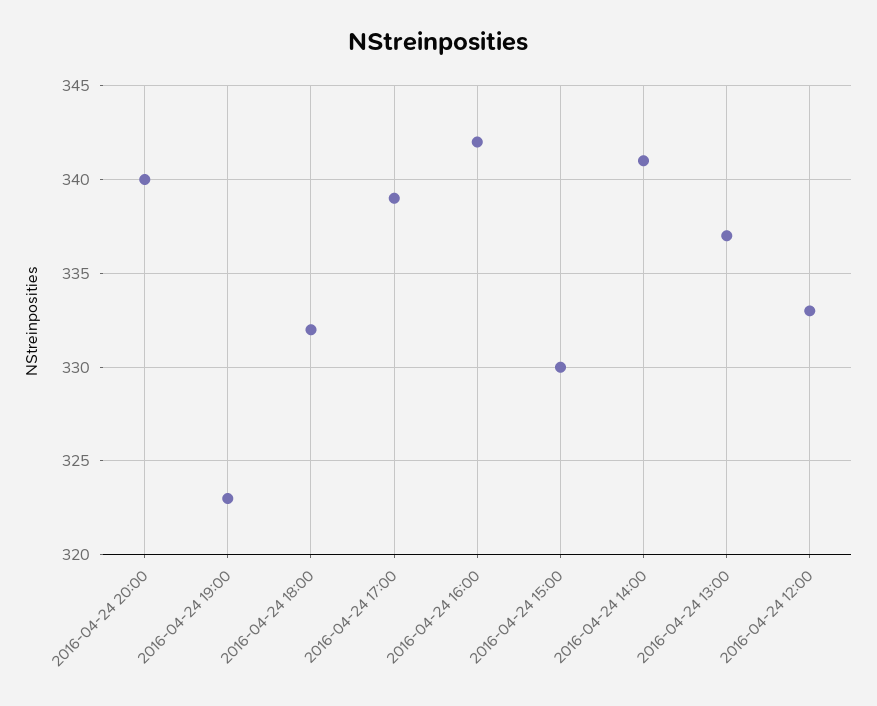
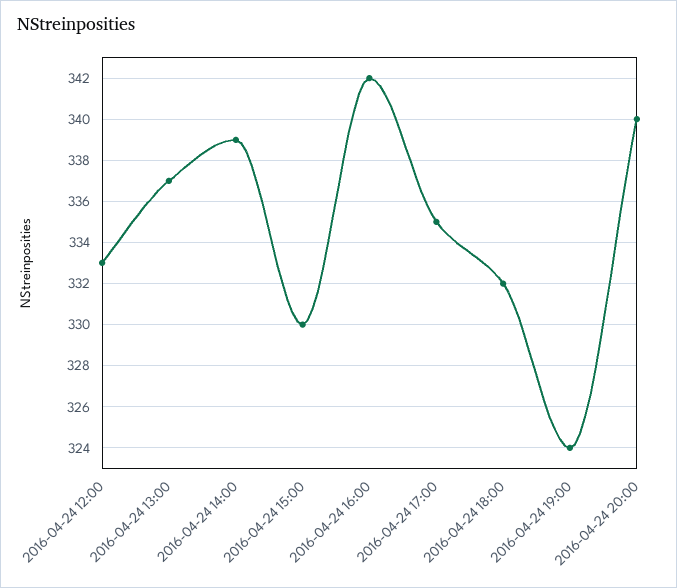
  {
    "2016-04-24 20:00": 340,
-   "2016-04-24 19:00": 323,
+   "2016-04-24 19:00": 324,
    "2016-04-24 18:00": 332,
-   "2016-04-24 17:00": 339,
+   "2016-04-24 17:00": 335,
    "2016-04-24 16:00": 342,
    "2016-04-24 15:00": 330,
-   "2016-04-24 14:00": 341,
+   "2016-04-24 14:00": 339,
    "2016-04-24 13:00": 337,
    "2016-04-24 12:00": 333
  }

